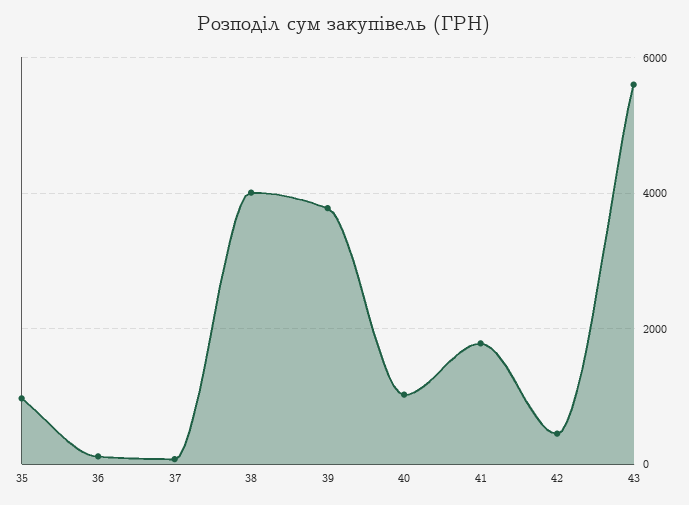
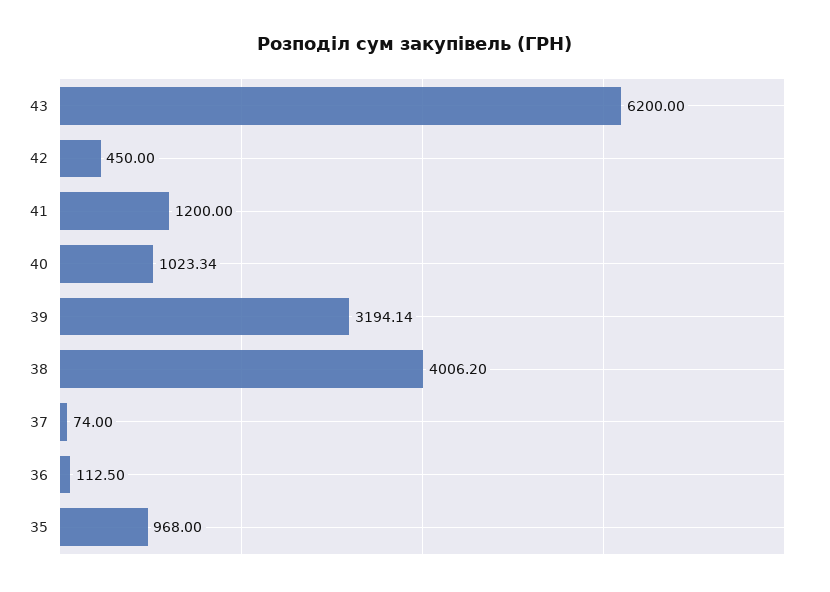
  {
    "35": 968,
    "36": 112.5,
    "37": 74,
    "38": 4006.2,
-   "39": 3800,
+   "39": 3194.14,
    "40": 1023.34,
-   "41": 1800,
+   "41": 1200,
    "42": 450,
-   "43": 5600
+   "43": 6200
  }

